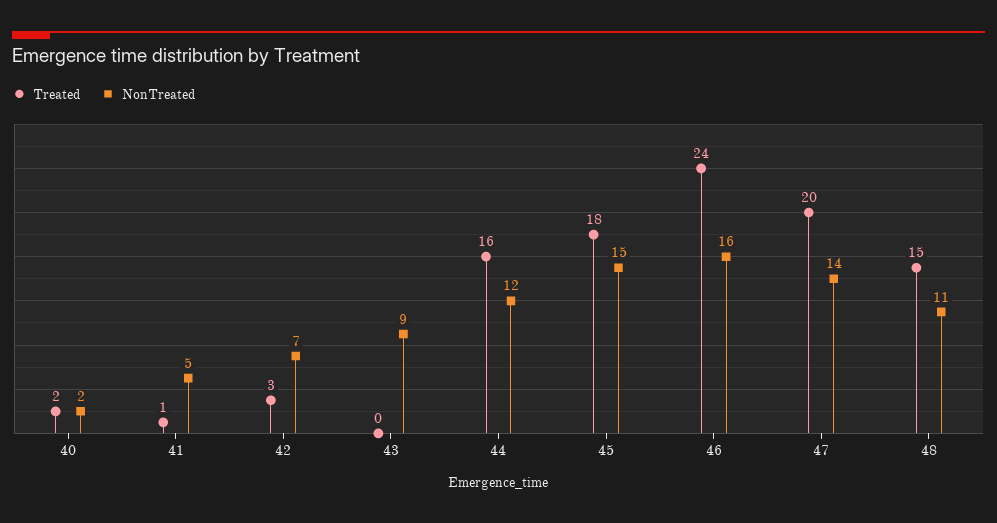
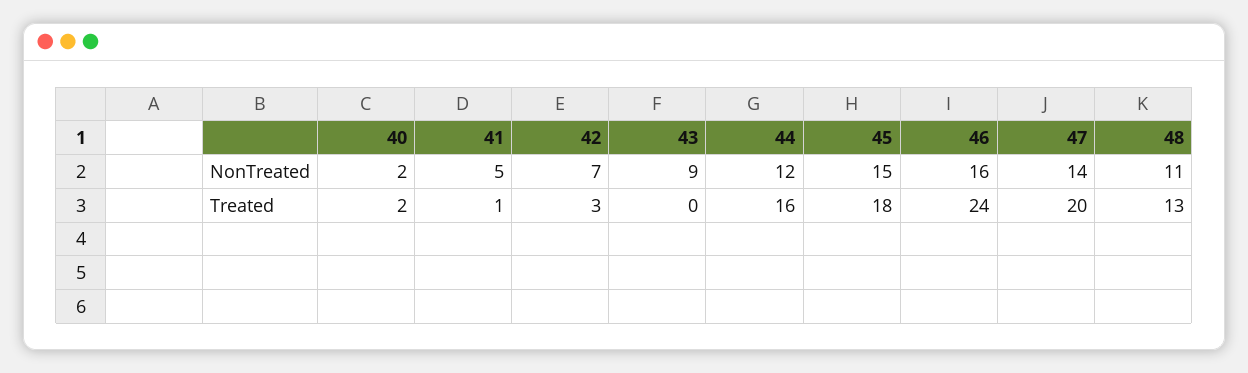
  {
    "Treated": {
      "40": 2,
      "41": 1,
      "42": 3,
      "43": 0,
      "44": 16,
      "45": 18,
      "46": 24,
      "47": 20,
-     "48": 15
+     "48": 13
    },
    "NonTreated": {
      "40": 2,
      "41": 5,
      "42": 7,
      "43": 9,
      "44": 12,
      "45": 15,
      "46": 16,
      "47": 14,
      "48": 11
    }
  }

